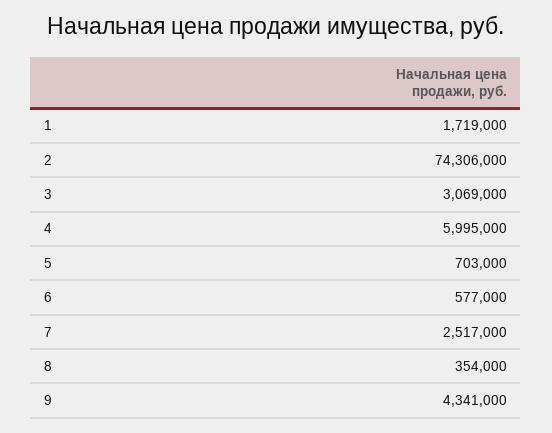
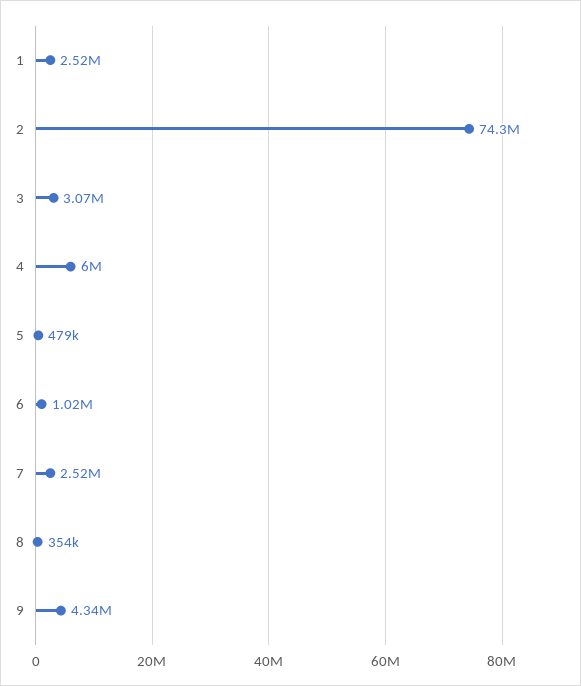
  {
-   "1": 1719000,
+   "1": 2520000,
    "2": 74306000,
    "3": 3069000,
    "4": 5995000,
-   "5": 703000,
+   "5": 479000,
-   "6": 577000,
+   "6": 1020000,
    "7": 2517000,
    "8": 354000,
    "9": 4341000
  }

